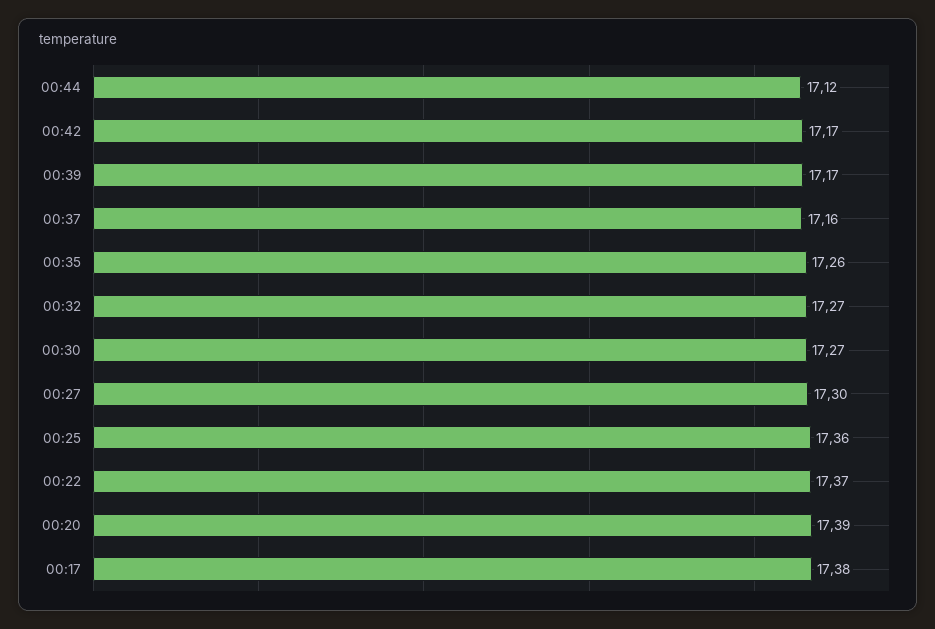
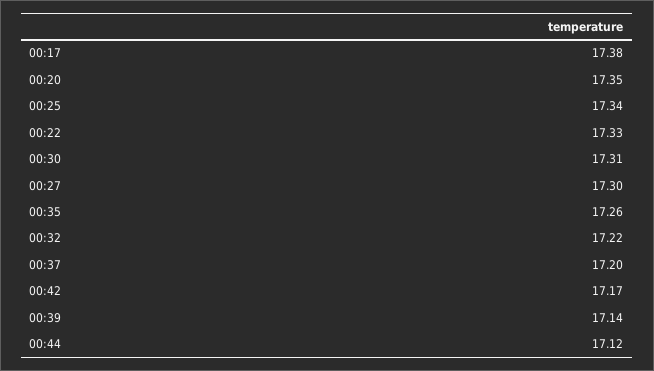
  {
    "00:44": 17.12,
    "00:42": 17.17,
-   "00:39": 17.17,
+   "00:39": 17.14,
-   "00:37": 17.16,
+   "00:37": 17.2,
    "00:35": 17.26,
-   "00:32": 17.27,
+   "00:32": 17.22,
-   "00:30": 17.27,
+   "00:30": 17.31,
    "00:27": 17.3,
-   "00:25": 17.36,
+   "00:25": 17.34,
-   "00:22": 17.37,
+   "00:22": 17.33,
-   "00:20": 17.39,
+   "00:20": 17.35,
    "00:17": 17.38
  }

